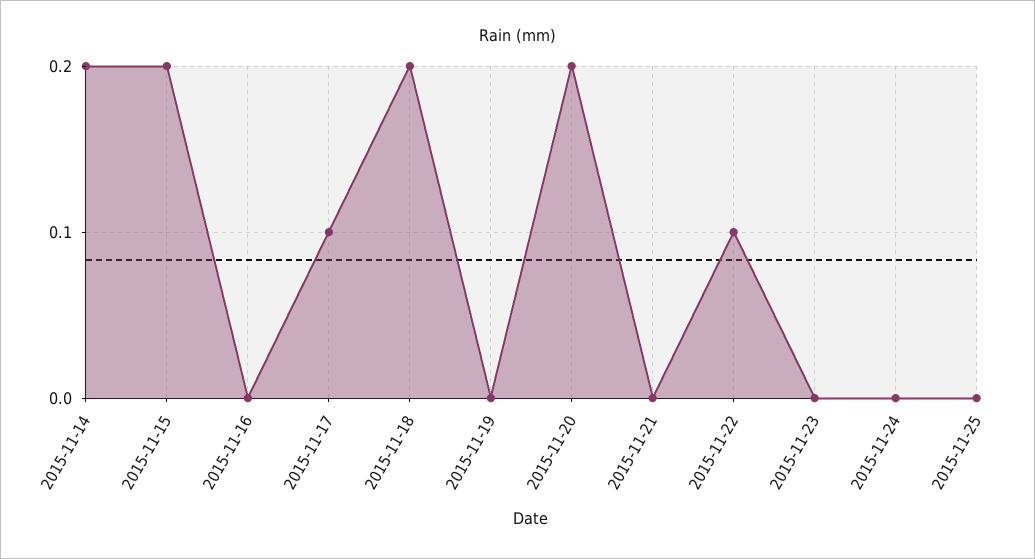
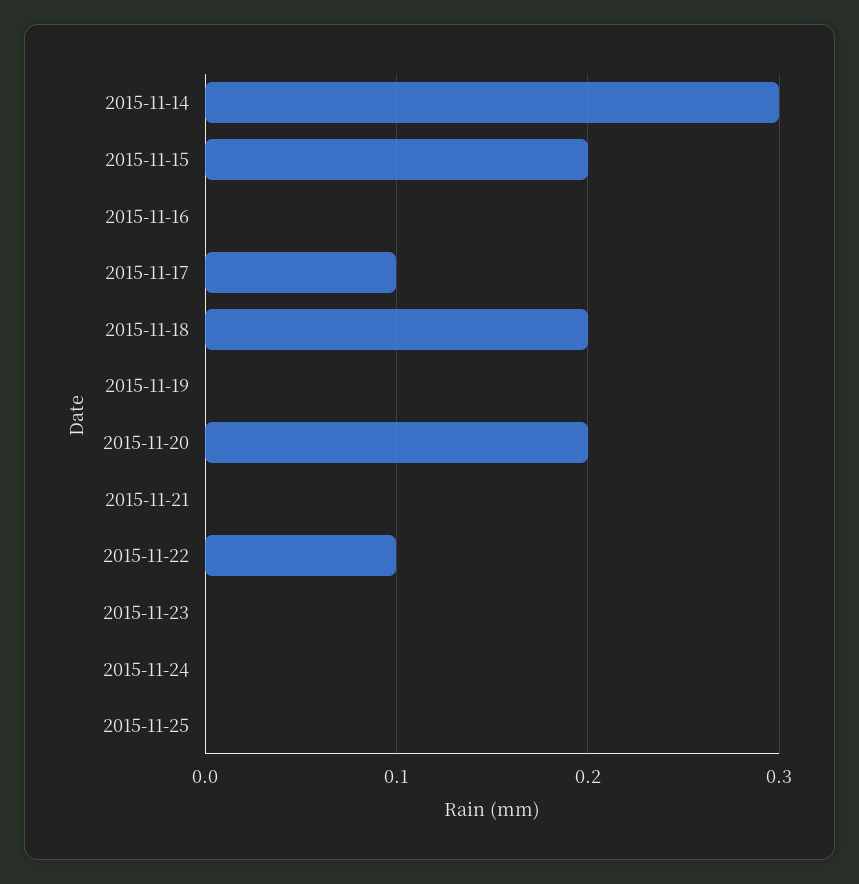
  {
-   "2015-11-14": 0.2,
+   "2015-11-14": 0.3,
    "2015-11-15": 0.2,
    "2015-11-16": 0,
    "2015-11-17": 0.1,
    "2015-11-18": 0.2,
    "2015-11-19": 0,
    "2015-11-20": 0.2,
    "2015-11-21": 0,
    "2015-11-22": 0.1,
    "2015-11-23": 0,
    "2015-11-24": 0,
    "2015-11-25": 0
  }

